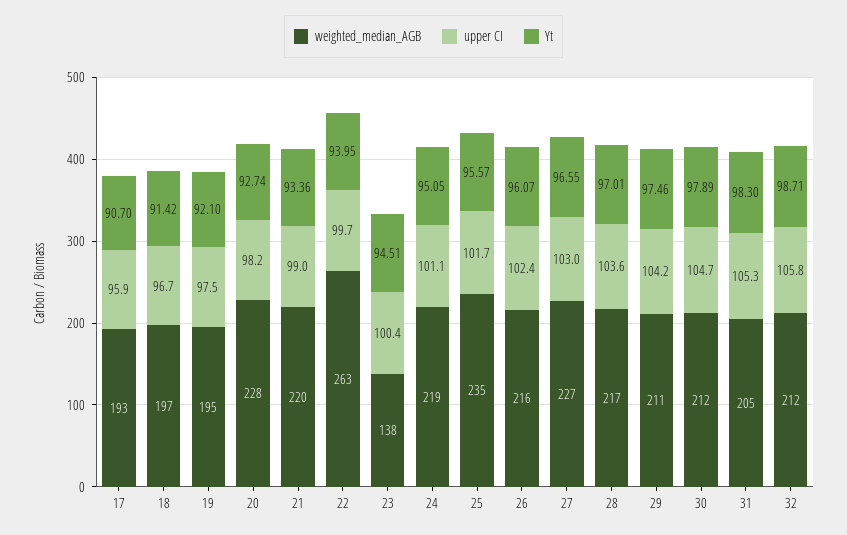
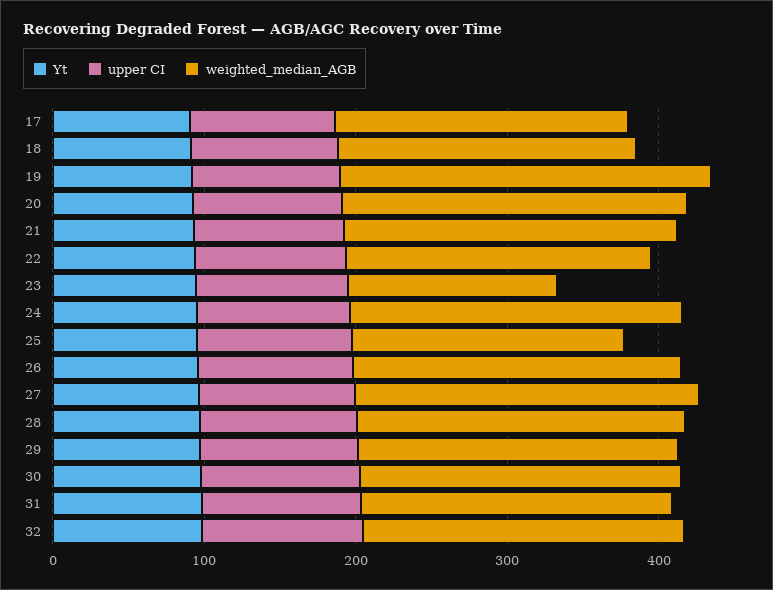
  {
    "weighted_median_AGB": {
      "17": 193,
      "18": 197,
-     "19": 195,
+     "19": 240,
      "20": 228,
      "21": 220,
-     "22": 263,
+     "22": 200,
      "23": 138,
      "24": 219,
-     "25": 235,
+     "25": 180,
      "26": 216,
      "27": 227,
      "28": 217,
      "29": 211,
      "30": 212,
      "31": 205,
      "32": 212
    },
    "upper CI": {
      "17": 95.9,
      "18": 96.7,
      "19": 97.5,
      "20": 98.2,
      "21": 99,
      "22": 99.7,
      "23": 100.4,
      "24": 101.1,
      "25": 101.7,
      "26": 102.4,
      "27": 103,
      "28": 103.6,
      "29": 104.2,
      "30": 104.7,
      "31": 105.3,
      "32": 105.8
    },
    "Yt": {
      "17": 90.7,
      "18": 91.42,
      "19": 92.1,
      "20": 92.74,
      "21": 93.36,
      "22": 93.95,
      "23": 94.51,
      "24": 95.05,
      "25": 95.57,
      "26": 96.07,
      "27": 96.55,
      "28": 97.01,
      "29": 97.46,
      "30": 97.89,
      "31": 98.3,
      "32": 98.71
    }
  }

